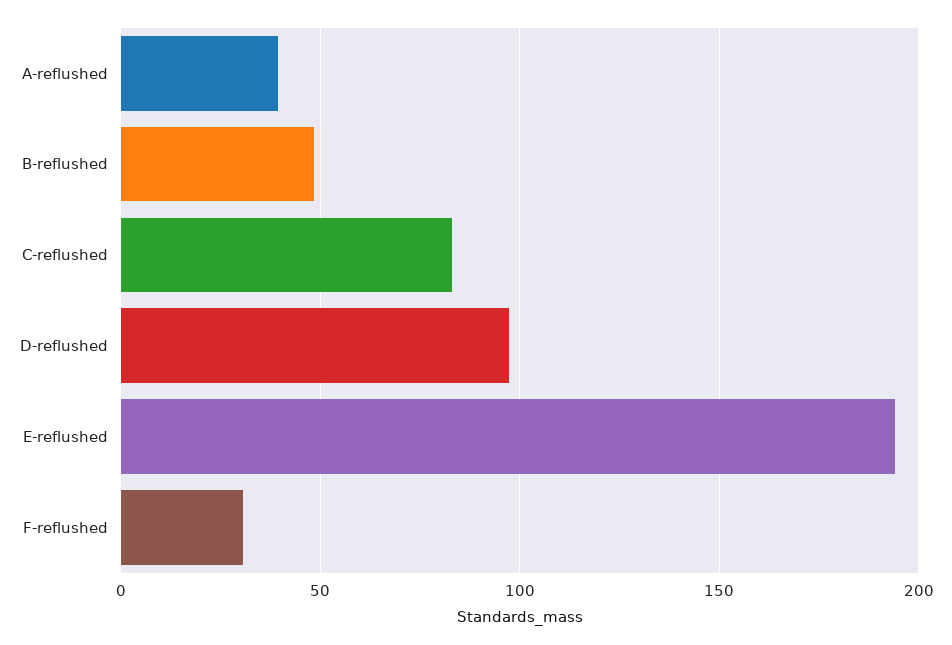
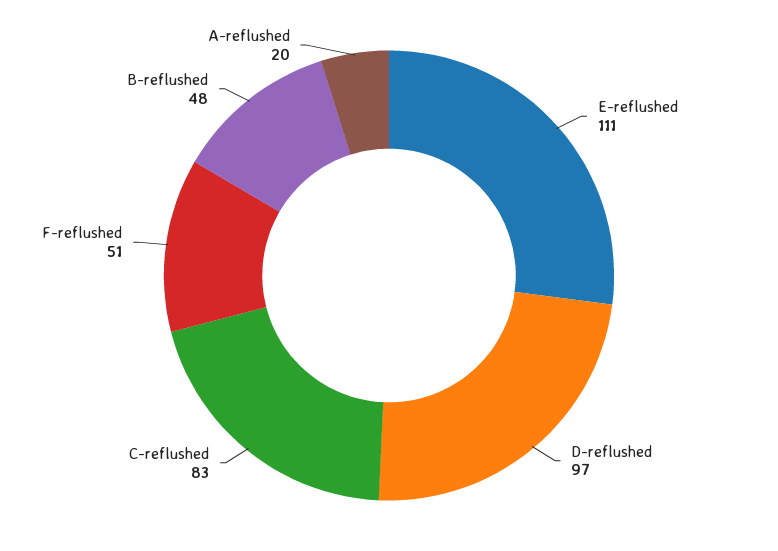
  {
-   "A-reflushed": 40,
+   "A-reflushed": 20,
    "B-reflushed": 48,
    "C-reflushed": 83,
    "D-reflushed": 97,
-   "E-reflushed": 195,
+   "E-reflushed": 111,
-   "F-reflushed": 30
+   "F-reflushed": 51
  }

